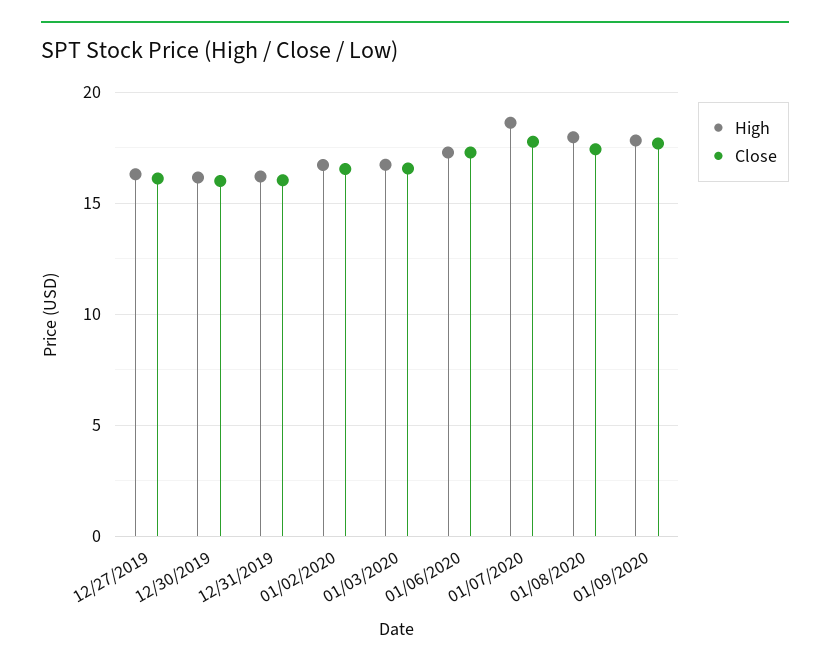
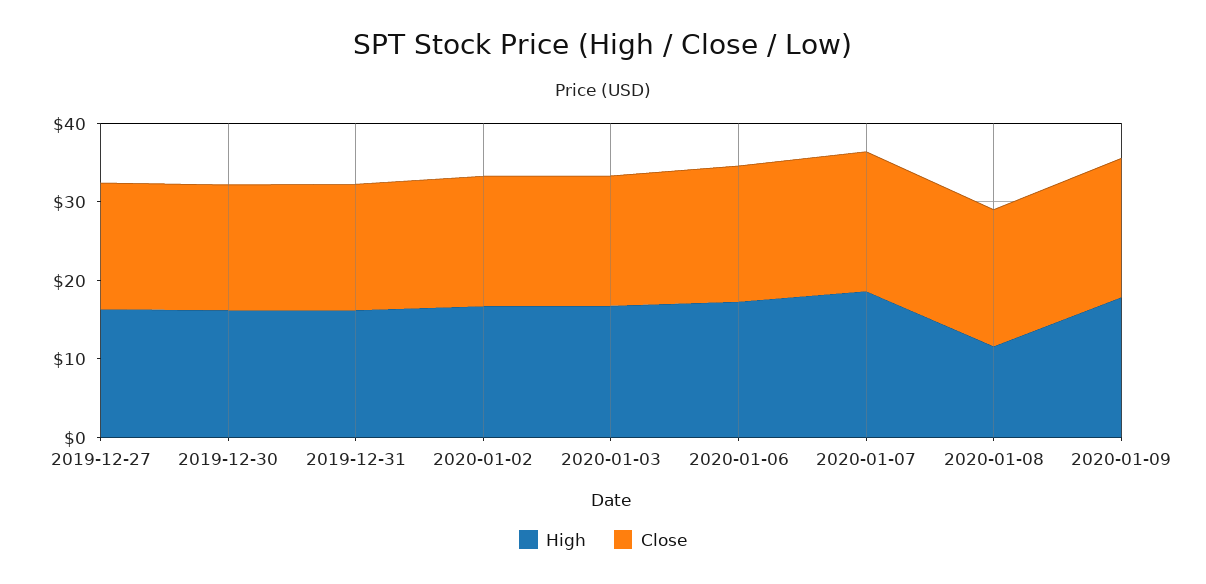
  {
    "High": {
      "12/27/2019": 16.5,
      "12/30/2019": 16,
      "12/31/2019": 16,
      "01/02/2020": 16.5,
      "01/03/2020": 16.5,
      "01/06/2020": 17.5,
      "01/07/2020": 18.5,
-     "01/08/2020": 18,
+     "01/08/2020": 12,
      "01/09/2020": 18
    },
    "Close": {
      "12/27/2019": 16,
      "12/30/2019": 16,
      "12/31/2019": 16,
      "01/02/2020": 16.5,
      "01/03/2020": 16.5,
      "01/06/2020": 17.5,
      "01/07/2020": 18,
      "01/08/2020": 17.5,
      "01/09/2020": 17.5
    }
  }

